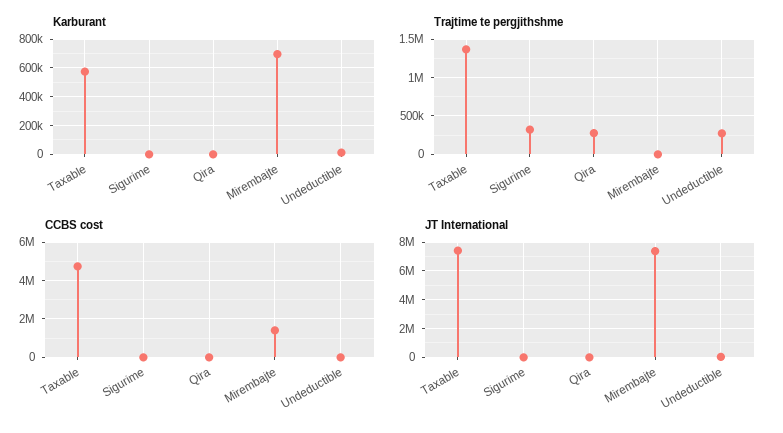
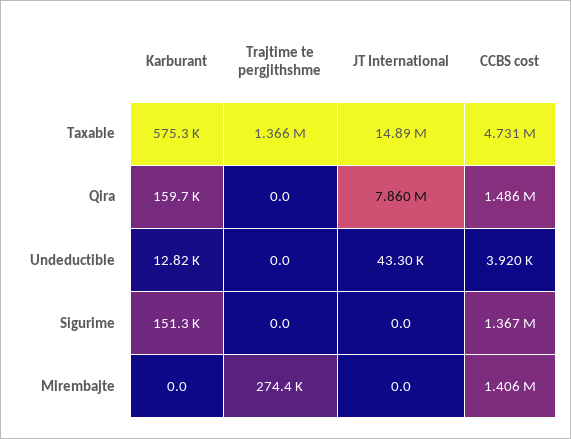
  {
    "Karburant": {
      "Taxable": 575300,
-     "Sigurime": 0,
+     "Sigurime": 151300,
-     "Qira": 0,
+     "Qira": 159700,
-     "Mirembajte": 700000,
+     "Mirembajte": 0,
      "Undeductible": 12820
    },
    "Trajtime te pergjithshme": {
      "Taxable": 1366000,
-     "Sigurime": 300000,
+     "Sigurime": 0,
-     "Qira": 300000,
+     "Qira": 0,
-     "Mirembajte": 0,
+     "Mirembajte": 274400,
-     "Undeductible": 300000
+     "Undeductible": 0
    },
    "CCBS cost": {
      "Taxable": 4731000,
-     "Sigurime": 0,
+     "Sigurime": 1367000,
-     "Qira": 0,
+     "Qira": 1486000,
      "Mirembajte": 1406000,
      "Undeductible": 3920
    },
    "JT International": {
-     "Taxable": 7500000,
+     "Taxable": 14890000,
      "Sigurime": 0,
-     "Qira": 0,
+     "Qira": 7860000,
-     "Mirembajte": 7500000,
+     "Mirembajte": 0,
      "Undeductible": 43300
    }
  }

